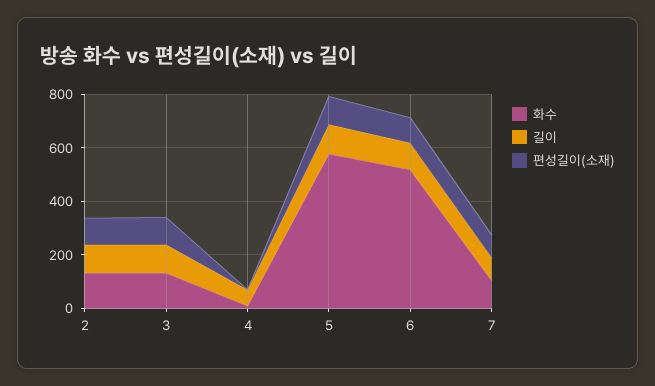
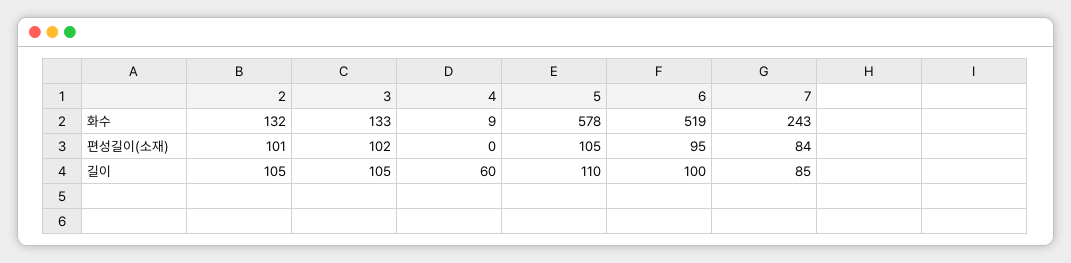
  {
    "화수": {
      "2": 132,
      "3": 133,
      "4": 9,
      "5": 578,
      "6": 519,
-     "7": 100
+     "7": 243
    },
    "길이": {
      "2": 105,
      "3": 105,
      "4": 60,
      "5": 110,
      "6": 100,
      "7": 85
    },
    "편성길이(소재)": {
      "2": 101,
      "3": 102,
      "4": 0,
      "5": 105,
      "6": 95,
      "7": 84
    }
  }

